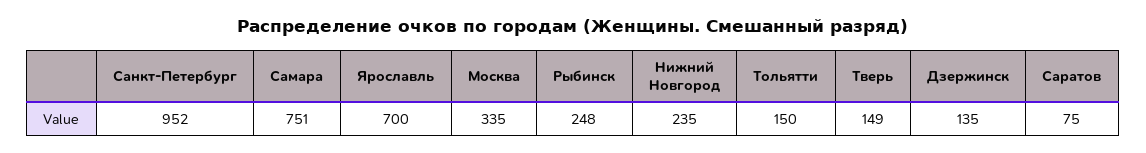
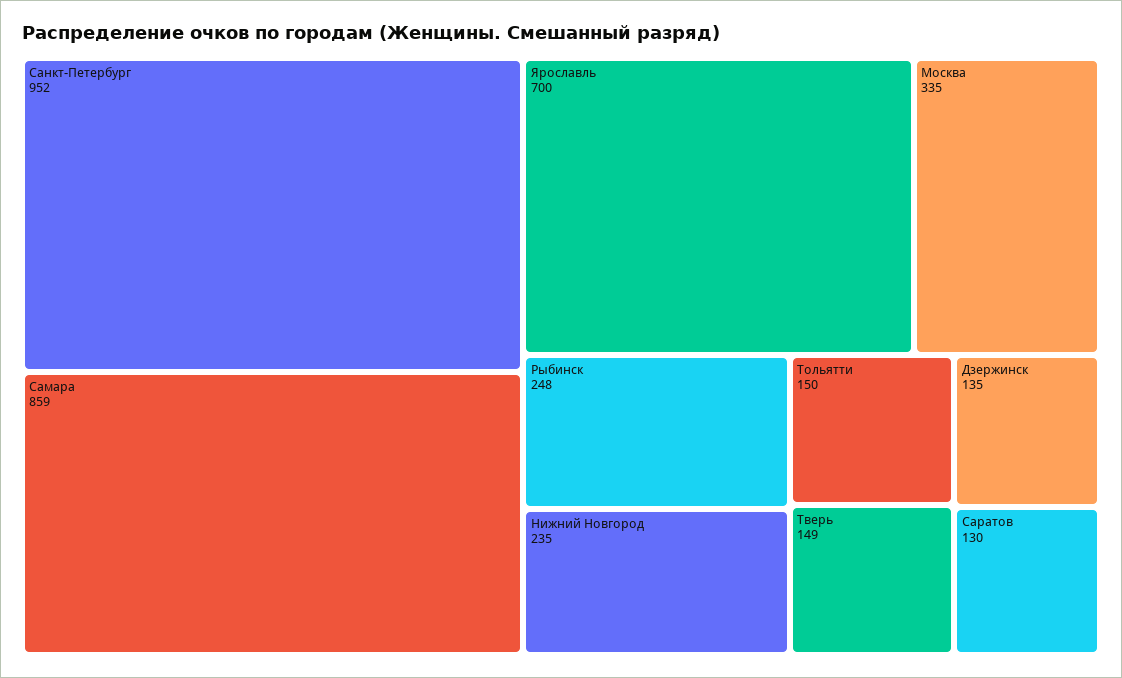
  {
    "Санкт-Петербург": 952,
-   "Самара": 751,
+   "Самара": 859,
    "Ярославль": 700,
    "Москва": 335,
    "Рыбинск": 248,
    "Нижний Новгород": 235,
    "Тольятти": 150,
    "Тверь": 149,
    "Дзержинск": 135,
-   "Саратов": 75
+   "Саратов": 130
  }

